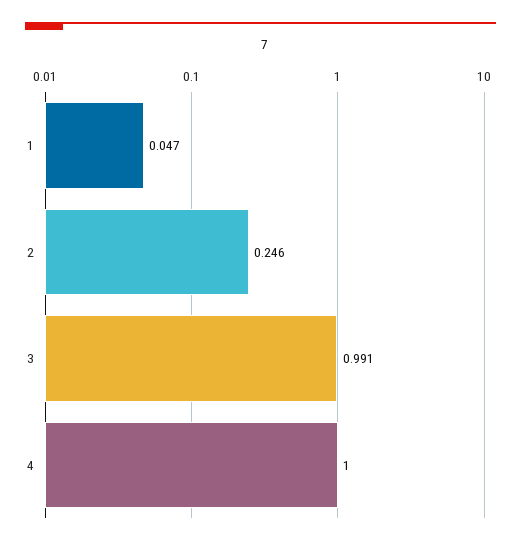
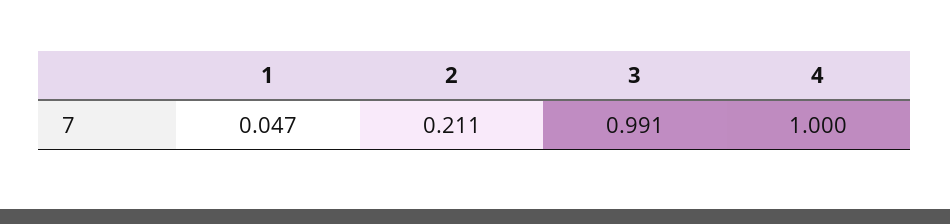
  {
    "1": 0.047,
-   "2": 0.246,
+   "2": 0.211,
    "3": 0.991,
    "4": 1
  }

